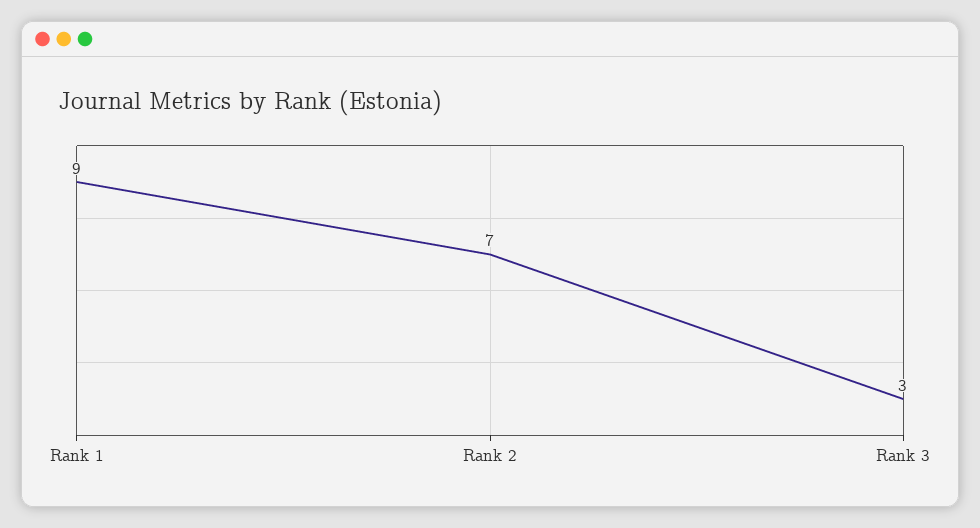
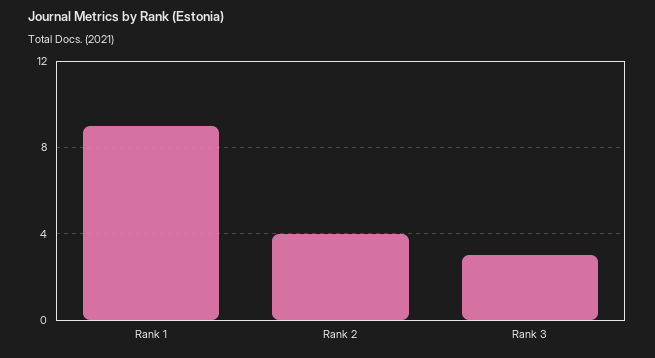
  {
    "Rank 1": 9,
-   "Rank 2": 7,
+   "Rank 2": 4,
    "Rank 3": 3
  }

